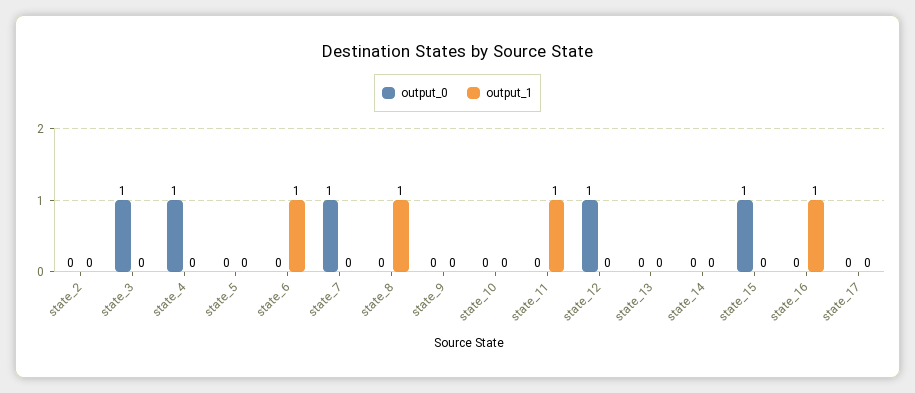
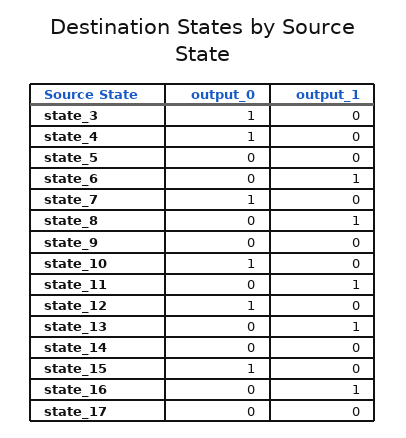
  {
    "output_0": {
-     "state_2": 0,
      "state_3": 1,
      "state_4": 1,
      "state_5": 0,
      "state_6": 0,
      "state_7": 1,
      "state_8": 0,
      "state_9": 0,
-     "state_10": 0,
+     "state_10": 1,
      "state_11": 0,
      "state_12": 1,
      "state_13": 0,
      "state_14": 0,
      "state_15": 1,
      "state_16": 0,
      "state_17": 0
    },
    "output_1": {
-     "state_2": 0,
      "state_3": 0,
      "state_4": 0,
      "state_5": 0,
      "state_6": 1,
      "state_7": 0,
      "state_8": 1,
      "state_9": 0,
      "state_10": 0,
      "state_11": 1,
      "state_12": 0,
-     "state_13": 0,
+     "state_13": 1,
      "state_14": 0,
      "state_15": 0,
      "state_16": 1,
      "state_17": 0
    }
  }

